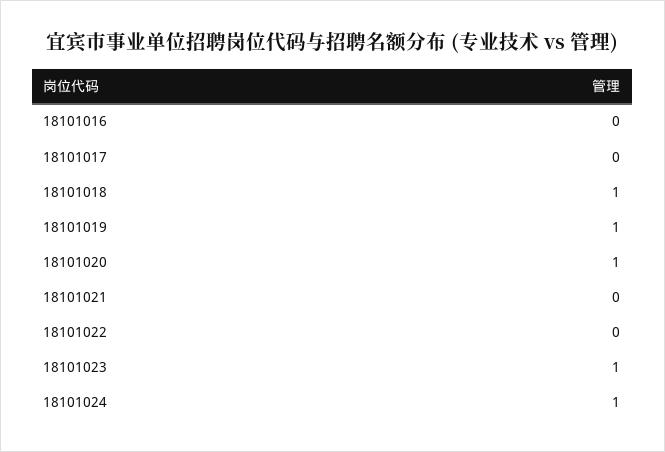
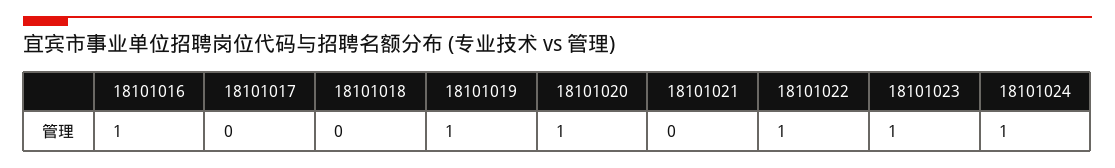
  {
-   "18101016": 0,
+   "18101016": 1,
    "18101017": 0,
-   "18101018": 1,
+   "18101018": 0,
    "18101019": 1,
    "18101020": 1,
    "18101021": 0,
-   "18101022": 0,
+   "18101022": 1,
    "18101023": 1,
    "18101024": 1
  }

